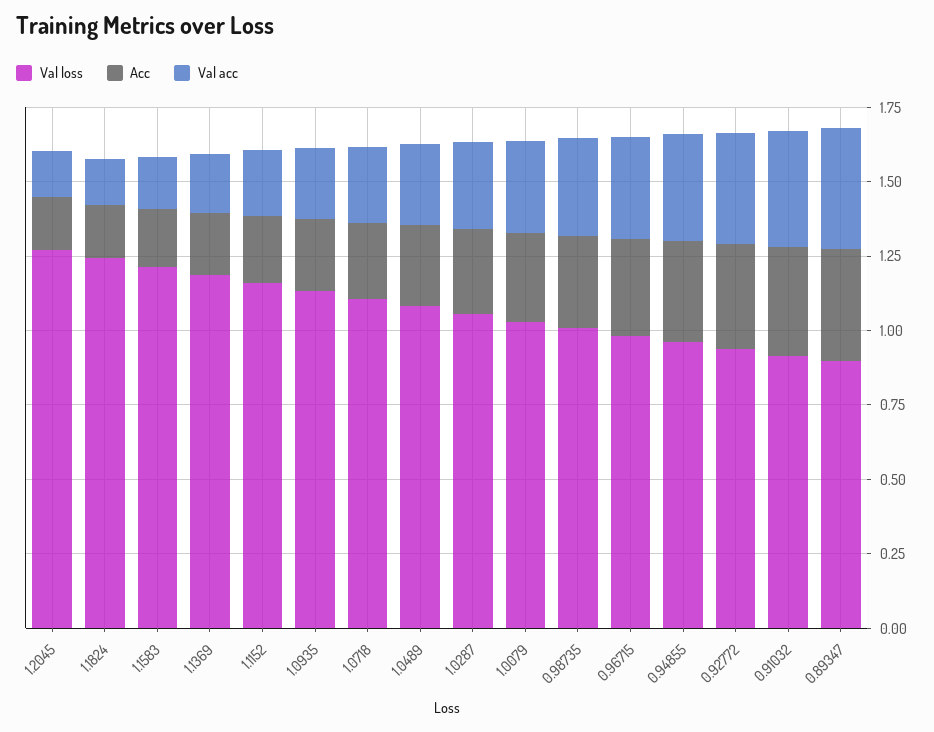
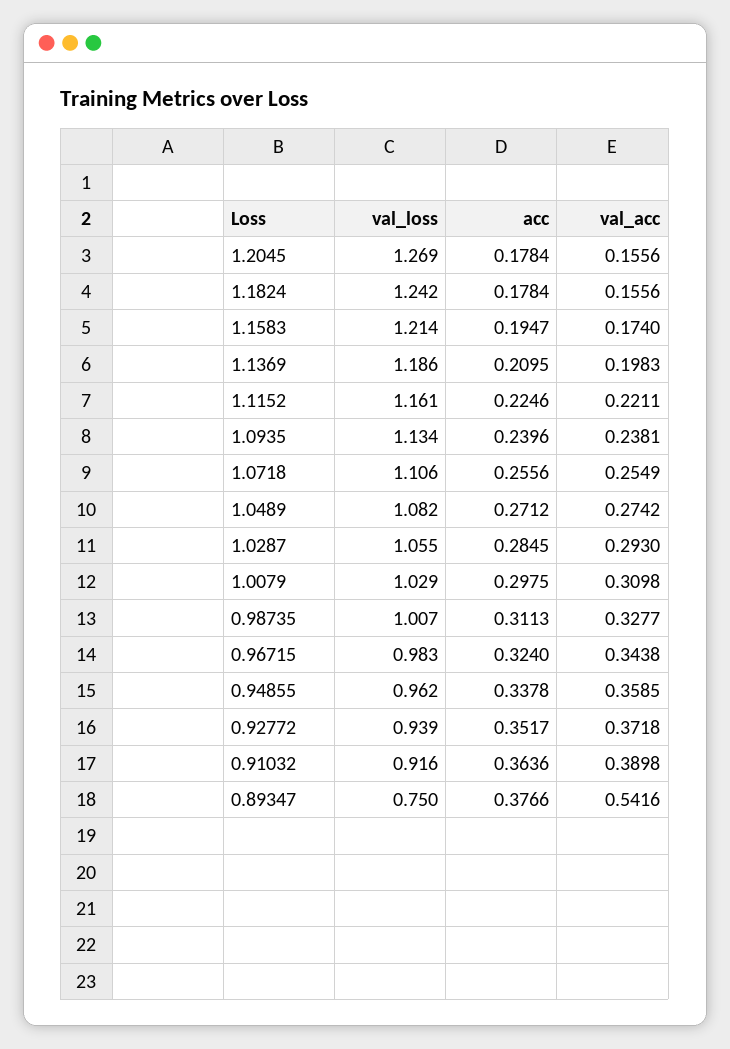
  {
    "Val loss": {
      "1.2045": 1.269,
      "1.1824": 1.242,
      "1.1583": 1.214,
      "1.1369": 1.186,
      "1.1152": 1.161,
      "1.0935": 1.134,
      "1.0718": 1.106,
      "1.0489": 1.082,
      "1.0287": 1.055,
      "1.0079": 1.029,
      "0.98735": 1.007,
      "0.96715": 0.983,
      "0.94855": 0.962,
      "0.92772": 0.939,
      "0.91032": 0.916,
-     "0.89347": 0.9
+     "0.89347": 0.75
    },
    "Acc": {
      "1.2045": 0.1784,
      "1.1824": 0.1784,
      "1.1583": 0.1947,
      "1.1369": 0.2095,
      "1.1152": 0.2246,
      "1.0935": 0.2396,
      "1.0718": 0.2556,
      "1.0489": 0.2712,
      "1.0287": 0.2845,
      "1.0079": 0.2975,
      "0.98735": 0.3113,
      "0.96715": 0.324,
      "0.94855": 0.3378,
      "0.92772": 0.3517,
      "0.91032": 0.3636,
      "0.89347": 0.3766
    },
    "Val acc": {
      "1.2045": 0.1556,
      "1.1824": 0.1556,
      "1.1583": 0.174,
      "1.1369": 0.1983,
      "1.1152": 0.2211,
      "1.0935": 0.2381,
      "1.0718": 0.2549,
      "1.0489": 0.2742,
      "1.0287": 0.293,
      "1.0079": 0.3098,
      "0.98735": 0.3277,
      "0.96715": 0.3438,
      "0.94855": 0.3585,
      "0.92772": 0.3718,
      "0.91032": 0.3898,
-     "0.89347": 0.4
+     "0.89347": 0.5416
    }
  }

